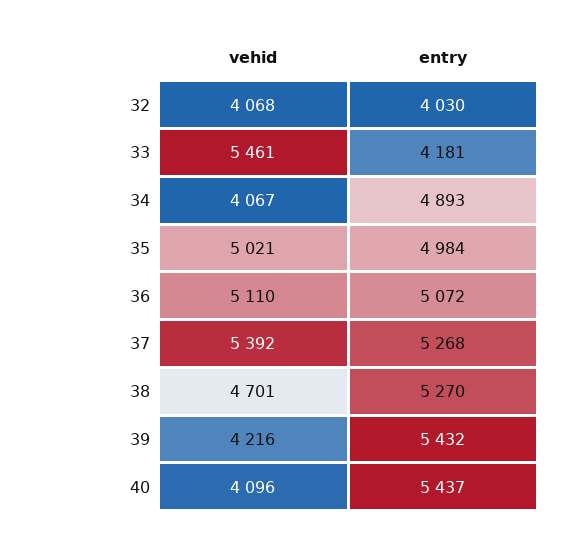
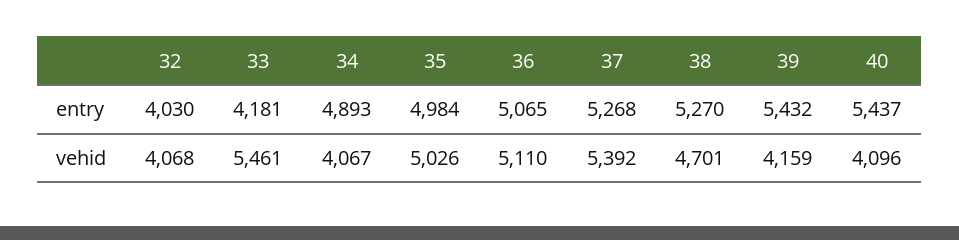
  {
    "vehid": {
      "32": 4068,
      "33": 5461,
      "34": 4067,
-     "35": 5021,
+     "35": 5026,
      "36": 5110,
      "37": 5392,
      "38": 4701,
-     "39": 4216,
+     "39": 4159,
      "40": 4096
    },
    "entry": {
      "32": 4030,
      "33": 4181,
      "34": 4893,
      "35": 4984,
-     "36": 5072,
+     "36": 5065,
      "37": 5268,
      "38": 5270,
      "39": 5432,
      "40": 5437
    }
  }

